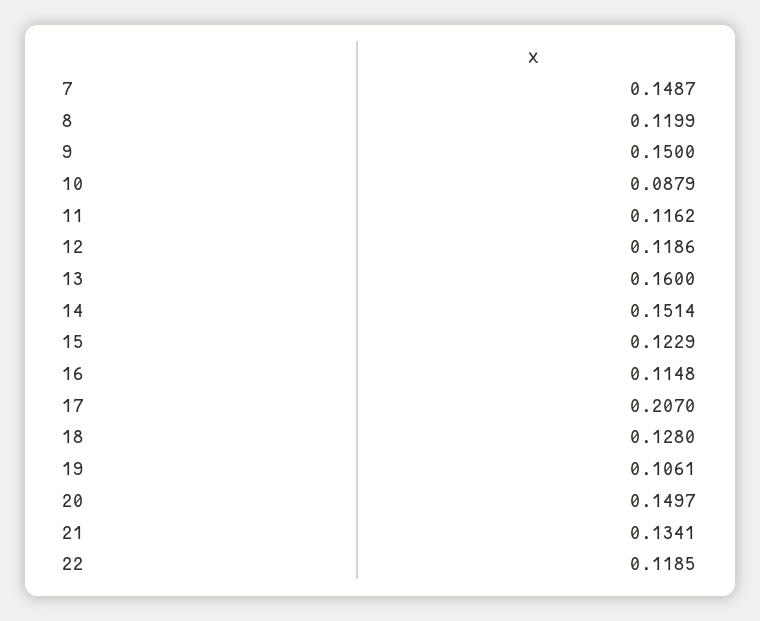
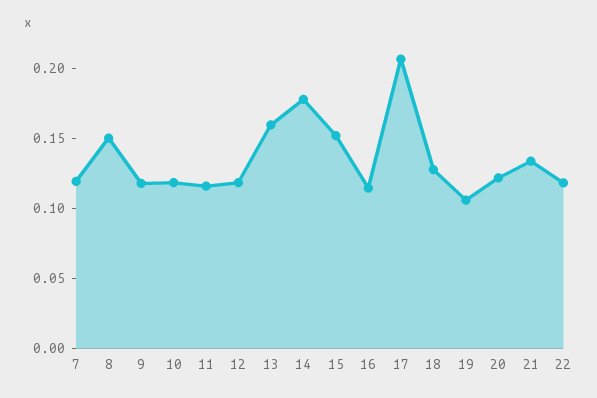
  {
-   "7": 0.1487,
+   "7": 0.12,
-   "8": 0.1199,
+   "8": 0.15,
-   "9": 0.15,
+   "9": 0.12,
-   "10": 0.0879,
+   "10": 0.12,
    "11": 0.1162,
    "12": 0.1186,
    "13": 0.16,
-   "14": 0.1514,
+   "14": 0.18,
-   "15": 0.1229,
+   "15": 0.15,
    "16": 0.1148,
    "17": 0.207,
    "18": 0.128,
    "19": 0.1061,
-   "20": 0.1497,
+   "20": 0.12,
    "21": 0.1341,
    "22": 0.1185
  }

